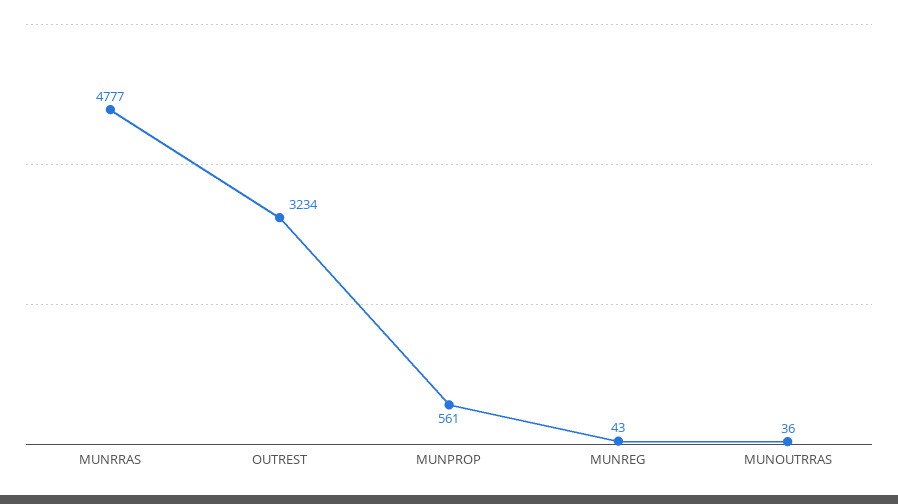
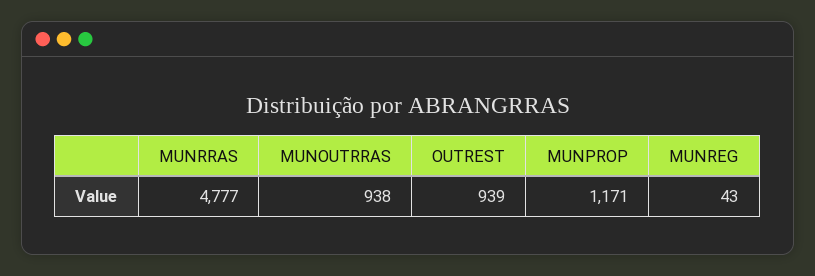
  {
    "MUNRRAS": 4777,
-   "OUTREST": 3234,
+   "OUTREST": 939,
-   "MUNPROP": 561,
+   "MUNPROP": 1171,
    "MUNREG": 43,
-   "MUNOUTRRAS": 36
+   "MUNOUTRRAS": 938
  }

